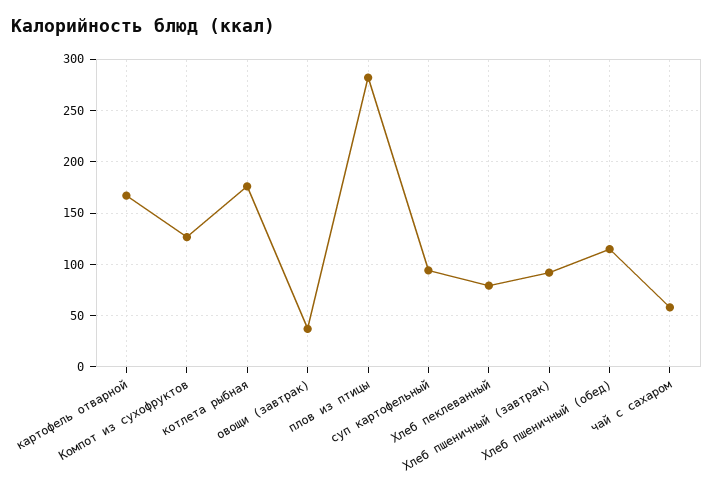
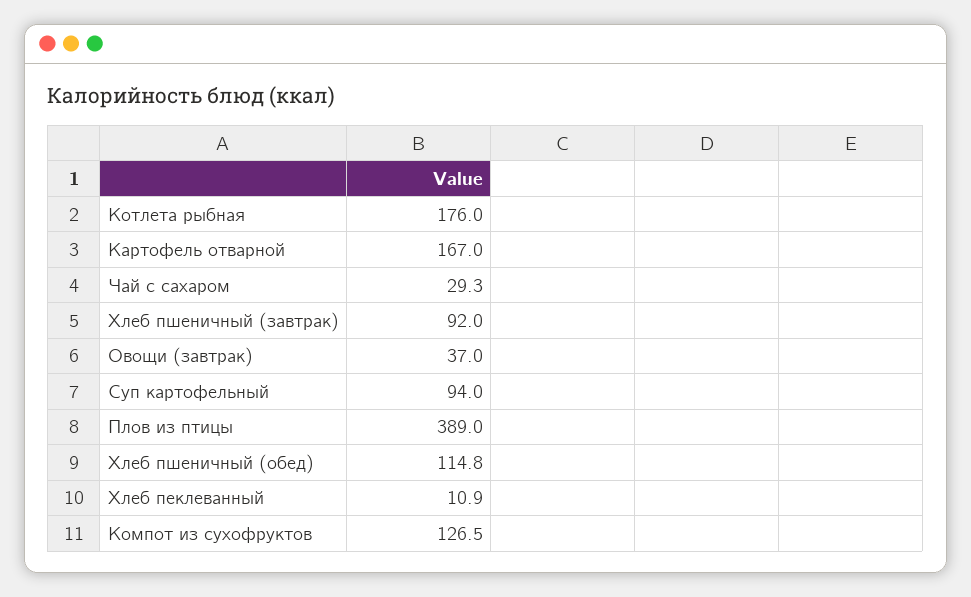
  {
    "картофель отварной": 167,
    "Компот из сухофруктов": 126.5,
    "котлета рыбная": 176,
    "овощи (завтрак)": 37,
-   "плов из птицы": 280,
+   "плов из птицы": 389,
    "суп картофельный": 94,
-   "Хлеб пеклеванный": 80,
+   "Хлеб пеклеванный": 10.9,
    "Хлеб пшеничный (завтрак)": 92,
    "Хлеб пшеничный (обед)": 114.8,
-   "чай с сахаром": 60
+   "чай с сахаром": 29.3
  }

